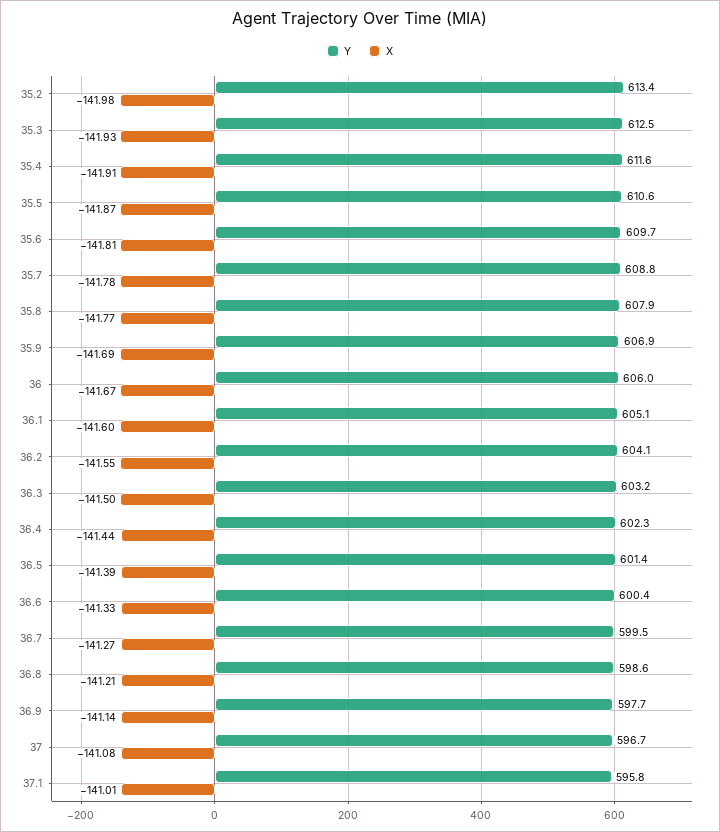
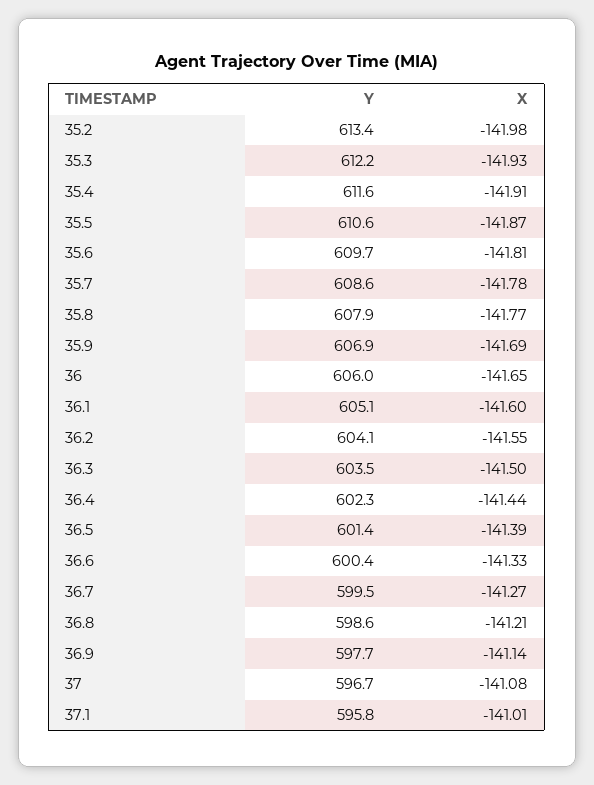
  {
    "Y": {
      "35.2": 613.4,
-     "35.3": 612.5,
+     "35.3": 612.2,
      "35.4": 611.6,
      "35.5": 610.6,
      "35.6": 609.7,
-     "35.7": 608.8,
+     "35.7": 608.6,
      "35.8": 607.9,
      "35.9": 606.9,
      "36": 606,
      "36.1": 605.1,
      "36.2": 604.1,
-     "36.3": 603.2,
+     "36.3": 603.5,
      "36.4": 602.3,
      "36.5": 601.4,
      "36.6": 600.4,
      "36.7": 599.5,
      "36.8": 598.6,
      "36.9": 597.7,
      "37": 596.7,
      "37.1": 595.8
    },
    "X": {
      "35.2": -141.98,
      "35.3": -141.93,
      "35.4": -141.91,
      "35.5": -141.87,
      "35.6": -141.81,
      "35.7": -141.78,
      "35.8": -141.77,
      "35.9": -141.69,
-     "36": -141.67,
+     "36": -141.65,
      "36.1": -141.6,
      "36.2": -141.55,
      "36.3": -141.5,
      "36.4": -141.44,
      "36.5": -141.39,
      "36.6": -141.33,
      "36.7": -141.27,
      "36.8": -141.21,
      "36.9": -141.14,
      "37": -141.08,
      "37.1": -141.01
    }
  }

